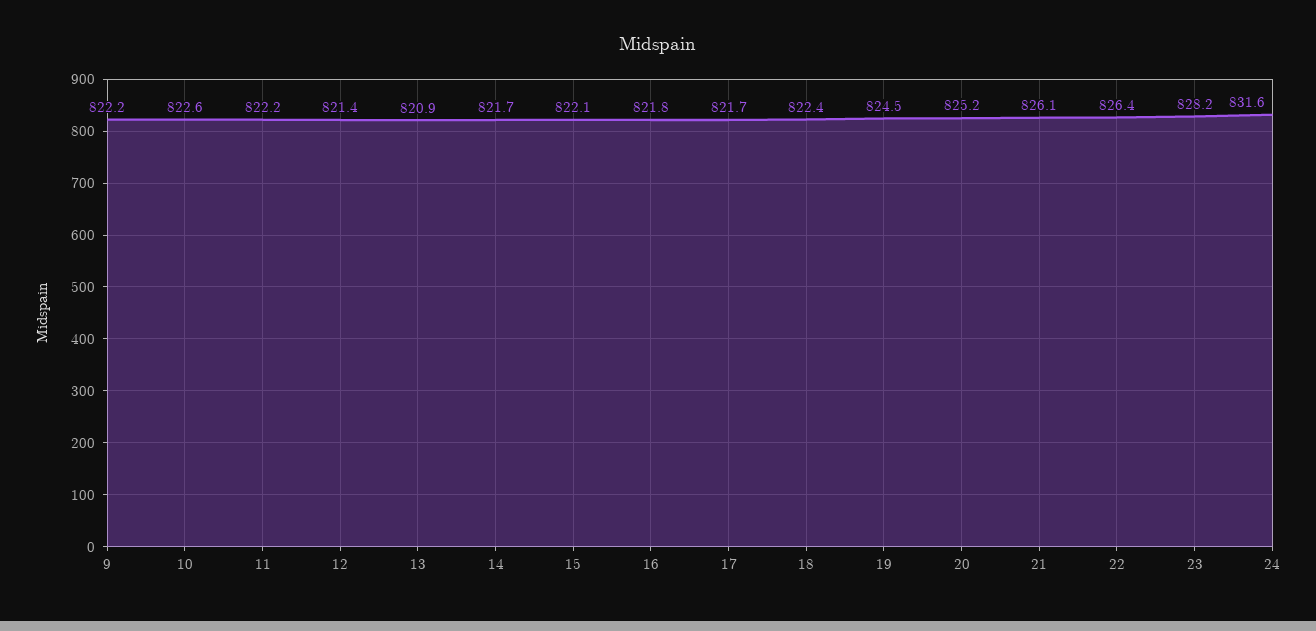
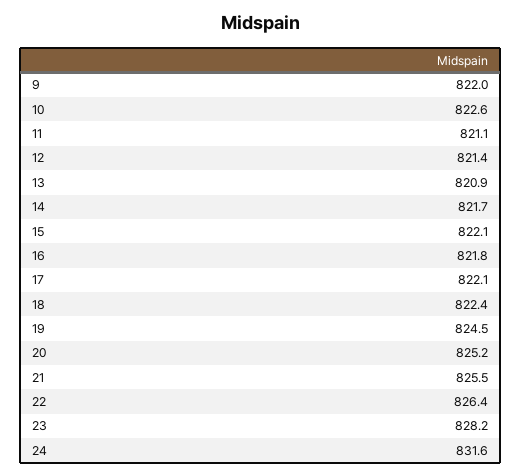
  {
-   "9": 822.2,
+   "9": 822,
    "10": 822.6,
-   "11": 822.2,
+   "11": 821.1,
    "12": 821.4,
    "13": 820.9,
    "14": 821.7,
    "15": 822.1,
    "16": 821.8,
-   "17": 821.7,
+   "17": 822.1,
    "18": 822.4,
    "19": 824.5,
    "20": 825.2,
-   "21": 826.1,
+   "21": 825.5,
    "22": 826.4,
    "23": 828.2,
    "24": 831.6
  }

